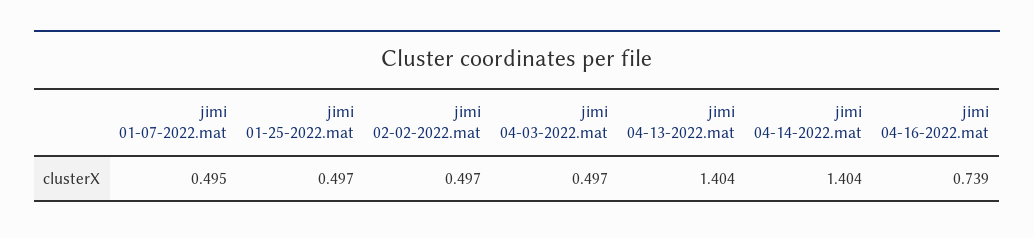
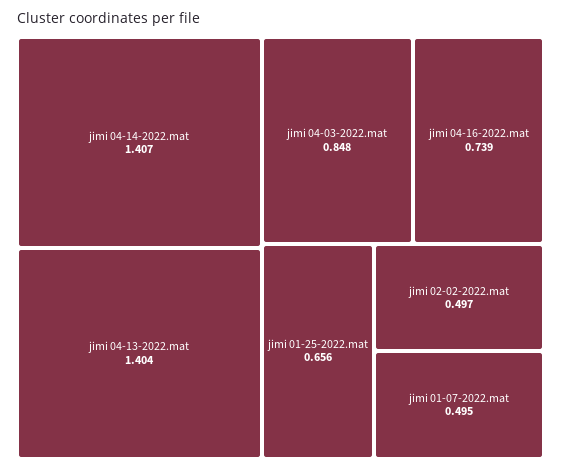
  {
    "jimi 01-07-2022.mat": 0.495,
-   "jimi 01-25-2022.mat": 0.497,
+   "jimi 01-25-2022.mat": 0.656,
    "jimi 02-02-2022.mat": 0.497,
-   "jimi 04-03-2022.mat": 0.497,
+   "jimi 04-03-2022.mat": 0.848,
    "jimi 04-13-2022.mat": 1.404,
-   "jimi 04-14-2022.mat": 1.404,
+   "jimi 04-14-2022.mat": 1.407,
    "jimi 04-16-2022.mat": 0.739
  }

